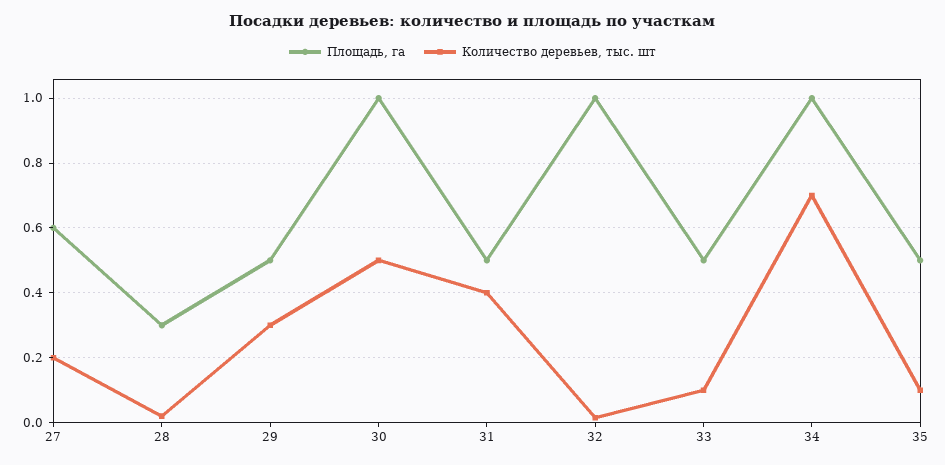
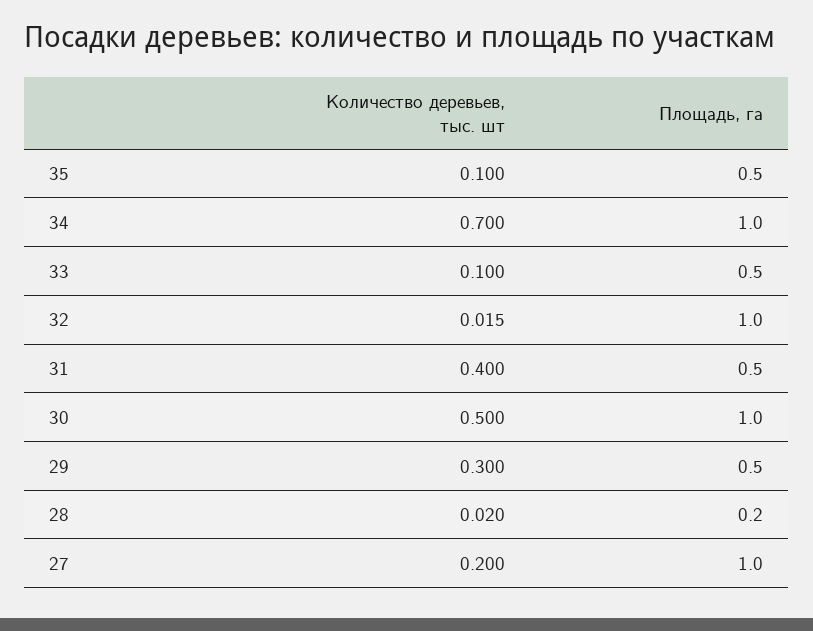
  {
    "Площадь, га": {
-     "27": 0.6,
+     "27": 1,
-     "28": 0.3,
+     "28": 0.2,
      "29": 0.5,
      "30": 1,
      "31": 0.5,
      "32": 1,
      "33": 0.5,
      "34": 1,
      "35": 0.5
    },
    "Количество деревьев, тыс. шт": {
      "27": 0.2,
      "28": 0.02,
      "29": 0.3,
      "30": 0.5,
      "31": 0.4,
      "32": 0.015,
      "33": 0.1,
      "34": 0.7,
      "35": 0.1
    }
  }

